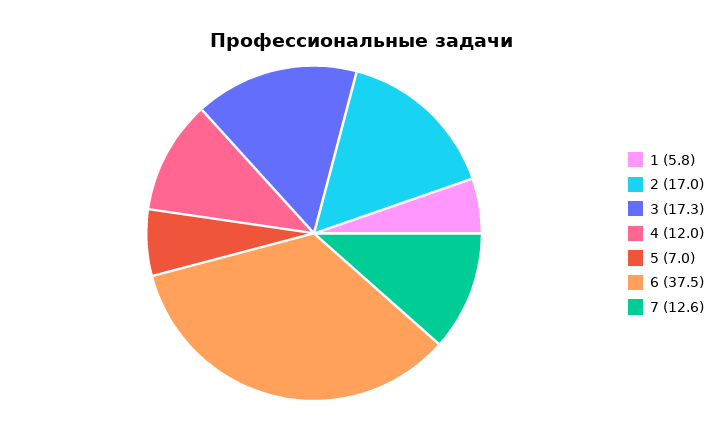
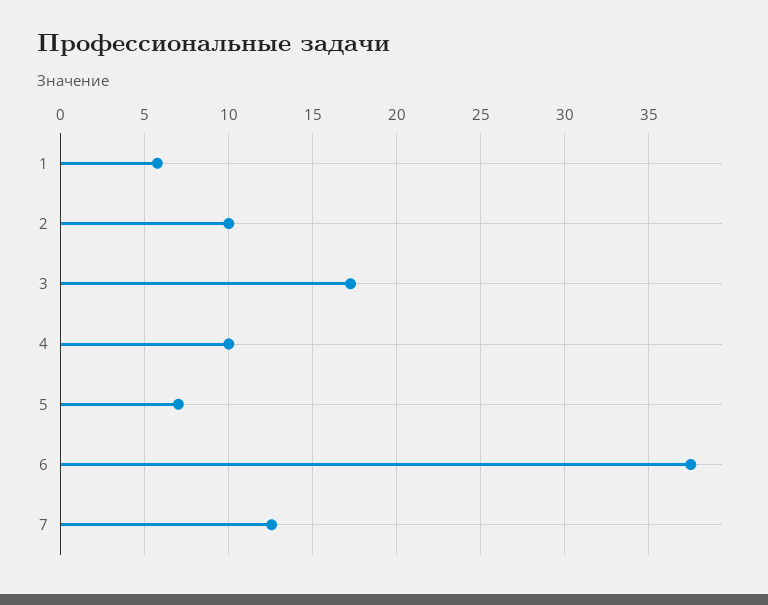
  {
    "1": 5.8,
-   "2": 17,
+   "2": 10,
    "3": 17.3,
-   "4": 12,
+   "4": 10,
    "5": 7,
    "6": 37.5,
    "7": 12.6
  }

